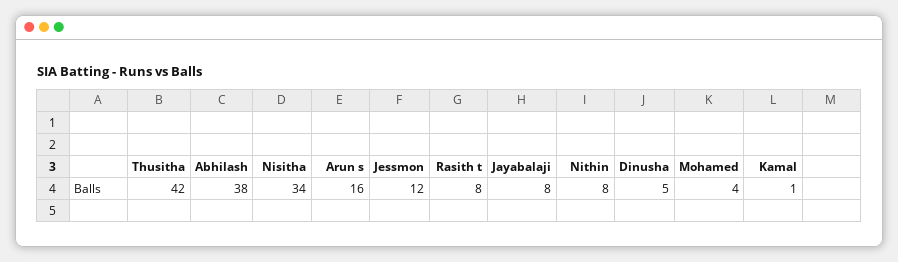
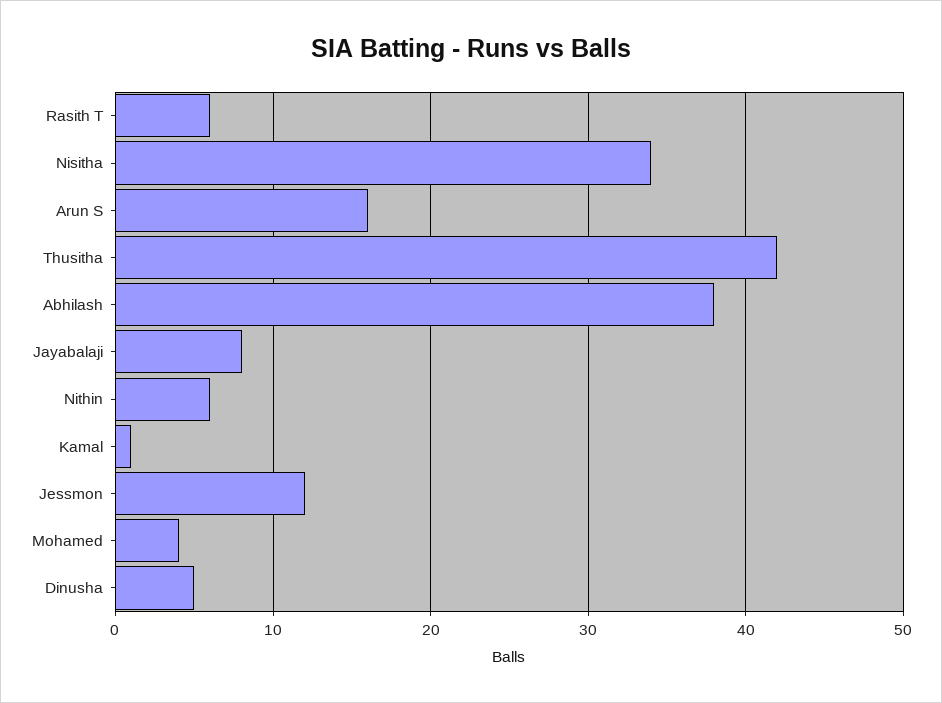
  {
    "Thusitha": 42,
    "Abhilash": 38,
    "Nisitha": 34,
    "Arun s": 16,
    "Jessmon": 12,
-   "Rasith t": 8,
+   "Rasith t": 6,
    "Jayabalaji": 8,
-   "Nithin": 8,
+   "Nithin": 6,
    "Dinusha": 5,
    "Mohamed": 4,
    "Kamal": 1
  }

